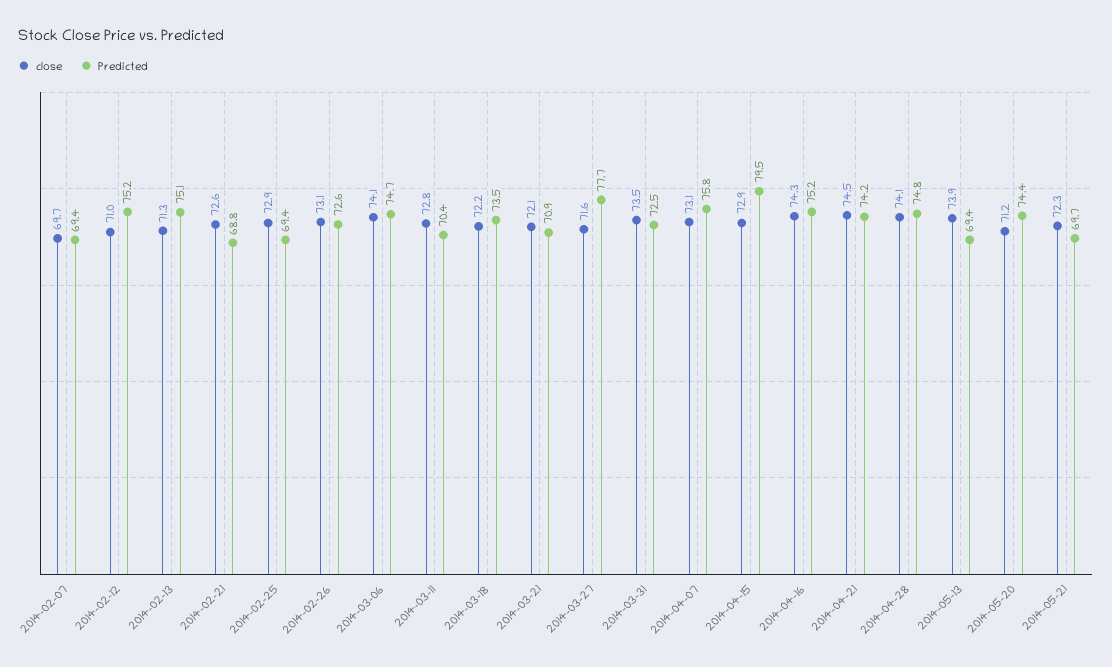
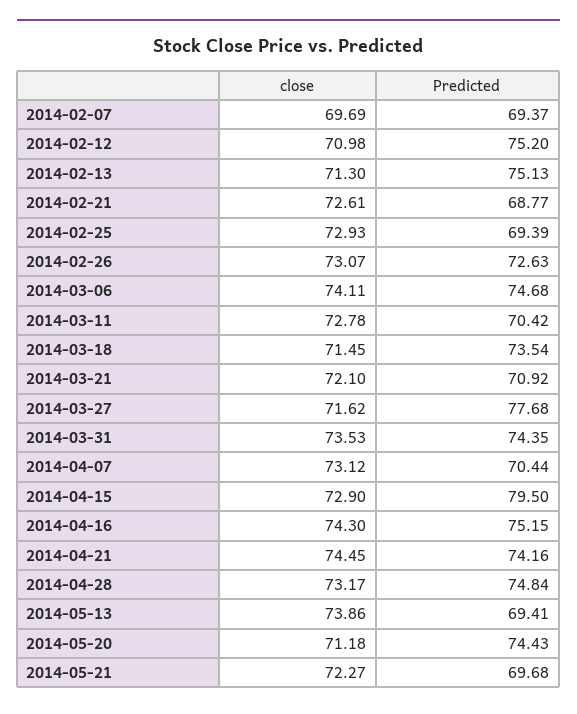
  {
    "close": {
      "2014-02-07": 69.69,
      "2014-02-12": 70.98,
      "2014-02-13": 71.3,
      "2014-02-21": 72.61,
      "2014-02-25": 72.93,
      "2014-02-26": 73.07,
      "2014-03-06": 74.11,
      "2014-03-11": 72.78,
-     "2014-03-18": 72.2,
+     "2014-03-18": 71.45,
      "2014-03-21": 72.1,
      "2014-03-27": 71.62,
      "2014-03-31": 73.53,
      "2014-04-07": 73.12,
      "2014-04-15": 72.9,
      "2014-04-16": 74.3,
      "2014-04-21": 74.45,
-     "2014-04-28": 74.1,
+     "2014-04-28": 73.17,
      "2014-05-13": 73.86,
      "2014-05-20": 71.18,
      "2014-05-21": 72.27
    },
    "Predicted": {
      "2014-02-07": 69.37,
      "2014-02-12": 75.2,
      "2014-02-13": 75.13,
      "2014-02-21": 68.77,
      "2014-02-25": 69.39,
      "2014-02-26": 72.63,
      "2014-03-06": 74.68,
      "2014-03-11": 70.42,
      "2014-03-18": 73.54,
      "2014-03-21": 70.92,
      "2014-03-27": 77.68,
-     "2014-03-31": 72.5,
+     "2014-03-31": 74.35,
-     "2014-04-07": 75.8,
+     "2014-04-07": 70.44,
      "2014-04-15": 79.5,
      "2014-04-16": 75.15,
      "2014-04-21": 74.16,
      "2014-04-28": 74.84,
      "2014-05-13": 69.41,
      "2014-05-20": 74.43,
      "2014-05-21": 69.68
    }
  }

